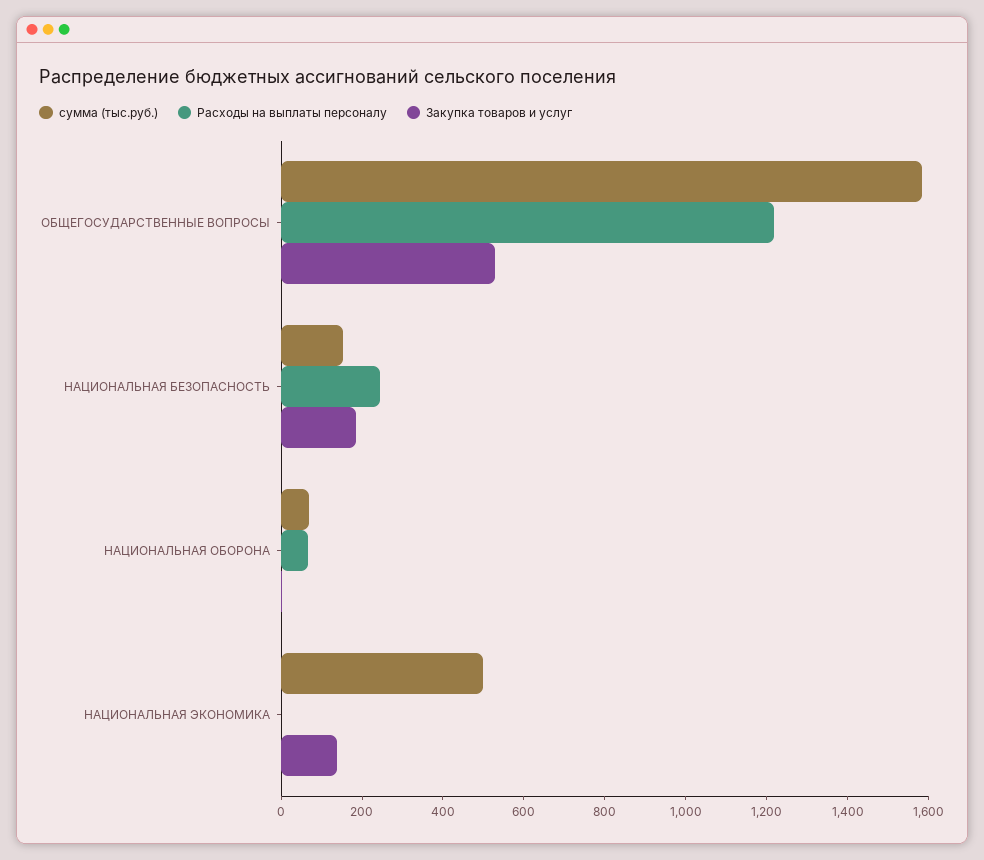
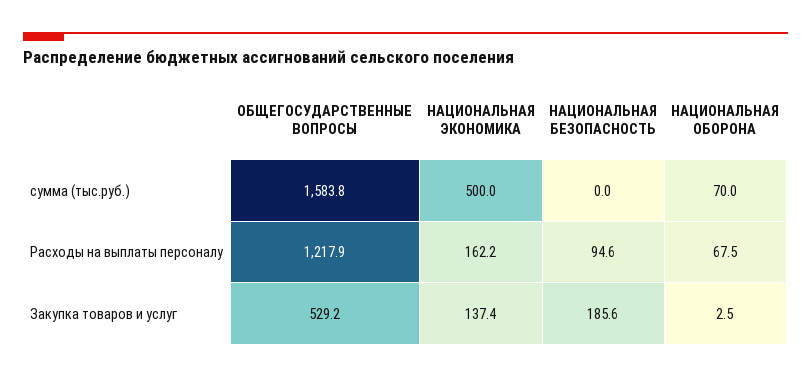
  {
    "сумма (тыс.руб.)": {
      "ОБЩЕГОСУДАРСТВЕННЫЕ ВОПРОСЫ": 1583.8,
-     "НАЦИОНАЛЬНАЯ БЕЗОПАСНОСТЬ": 150,
+     "НАЦИОНАЛЬНАЯ БЕЗОПАСНОСТЬ": 0,
      "НАЦИОНАЛЬНАЯ ОБОРОНА": 70,
      "НАЦИОНАЛЬНАЯ ЭКОНОМИКА": 500
    },
    "Расходы на выплаты персоналу": {
      "ОБЩЕГОСУДАРСТВЕННЫЕ ВОПРОСЫ": 1217.9,
-     "НАЦИОНАЛЬНАЯ БЕЗОПАСНОСТЬ": 250,
+     "НАЦИОНАЛЬНАЯ БЕЗОПАСНОСТЬ": 94.6,
      "НАЦИОНАЛЬНАЯ ОБОРОНА": 67.5,
-     "НАЦИОНАЛЬНАЯ ЭКОНОМИКА": 0
+     "НАЦИОНАЛЬНАЯ ЭКОНОМИКА": 162.2
    },
    "Закупка товаров и услуг": {
      "ОБЩЕГОСУДАРСТВЕННЫЕ ВОПРОСЫ": 529.2,
      "НАЦИОНАЛЬНАЯ БЕЗОПАСНОСТЬ": 185.6,
      "НАЦИОНАЛЬНАЯ ОБОРОНА": 2.5,
      "НАЦИОНАЛЬНАЯ ЭКОНОМИКА": 137.4
    }
  }

